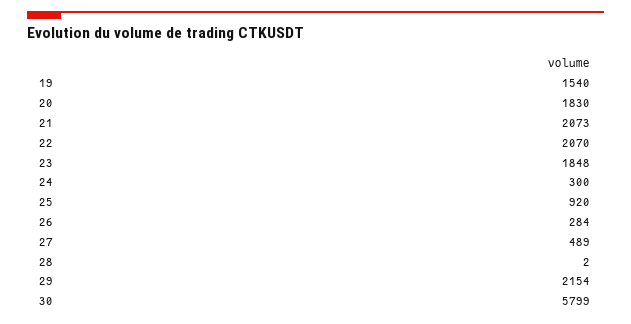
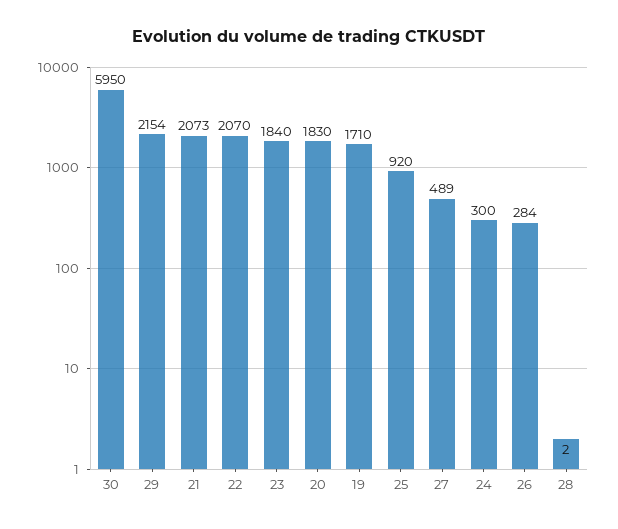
  {
-   "19": 1540,
+   "19": 1710,
    "20": 1830,
    "21": 2073,
    "22": 2070,
-   "23": 1848,
+   "23": 1840,
    "24": 300,
    "25": 920,
    "26": 284,
    "27": 489,
    "28": 2,
    "29": 2154,
-   "30": 5799
+   "30": 5950
  }

